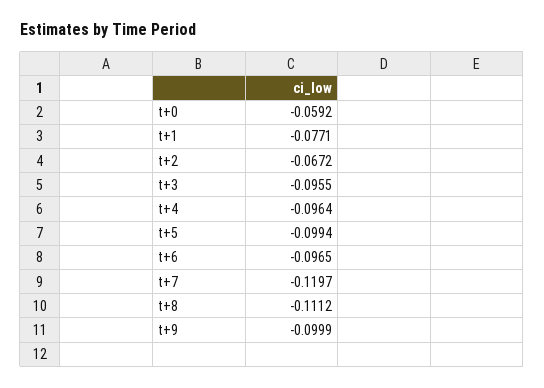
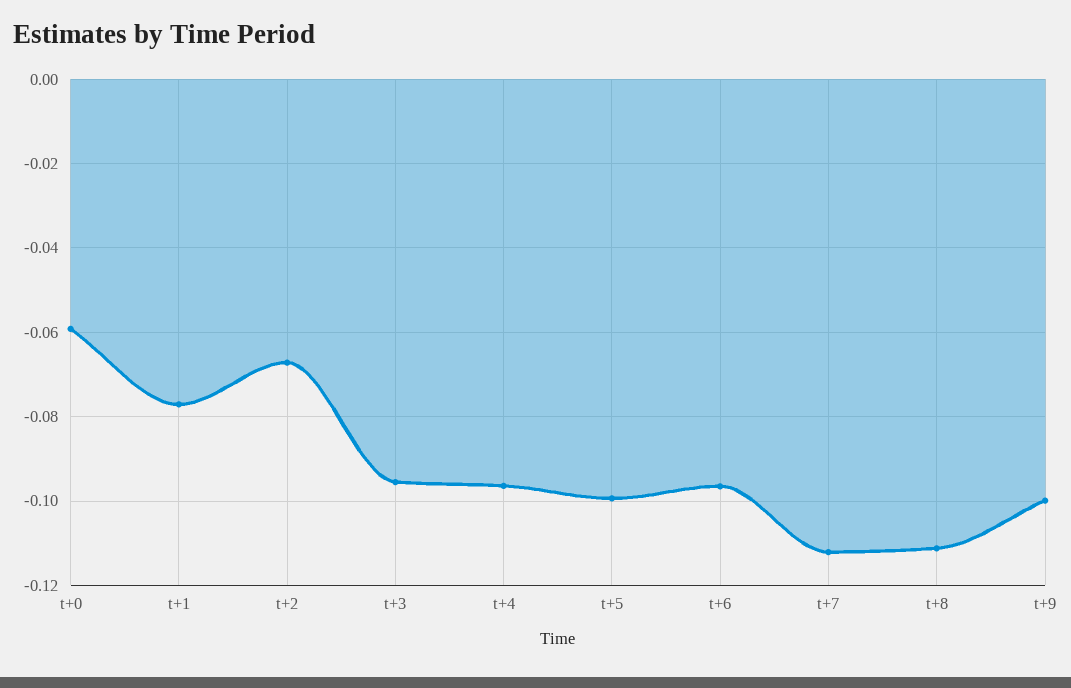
  {
    "t+0": -0.0592,
    "t+1": -0.0771,
    "t+2": -0.0672,
    "t+3": -0.0955,
    "t+4": -0.0964,
    "t+5": -0.0994,
    "t+6": -0.0965,
-   "t+7": -0.1197,
+   "t+7": -0.112,
    "t+8": -0.1112,
    "t+9": -0.0999
  }

